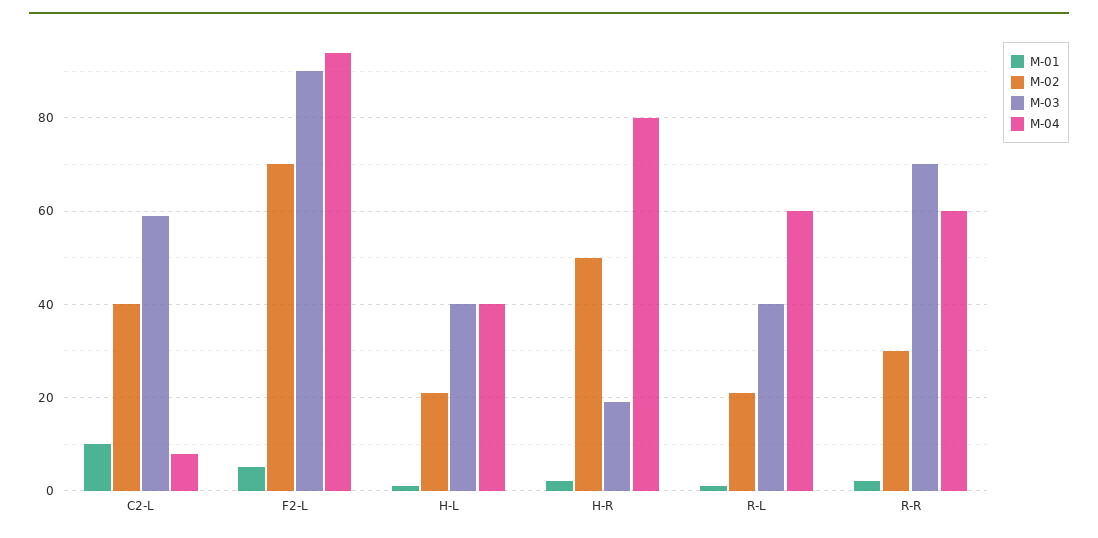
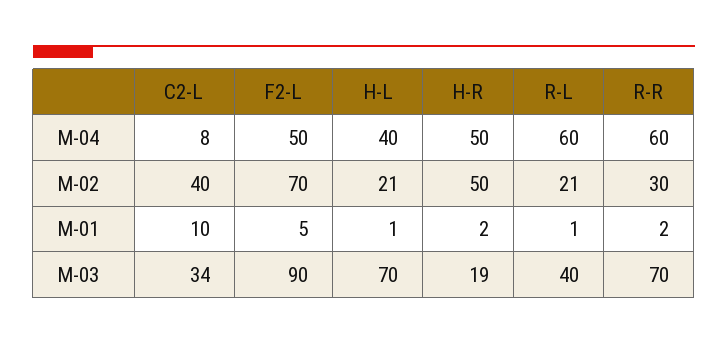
  {
    "M-01": {
      "C2-L": 10,
      "F2-L": 5,
      "H-L": 1,
      "H-R": 2,
      "R-L": 1,
      "R-R": 2
    },
    "M-02": {
      "C2-L": 40,
      "F2-L": 70,
      "H-L": 21,
      "H-R": 50,
      "R-L": 21,
      "R-R": 30
    },
    "M-03": {
-     "C2-L": 60,
+     "C2-L": 34,
      "F2-L": 90,
-     "H-L": 40,
+     "H-L": 70,
      "H-R": 19,
      "R-L": 40,
      "R-R": 70
    },
    "M-04": {
      "C2-L": 8,
-     "F2-L": 95,
+     "F2-L": 50,
      "H-L": 40,
-     "H-R": 80,
+     "H-R": 50,
      "R-L": 60,
      "R-R": 60
    }
  }

